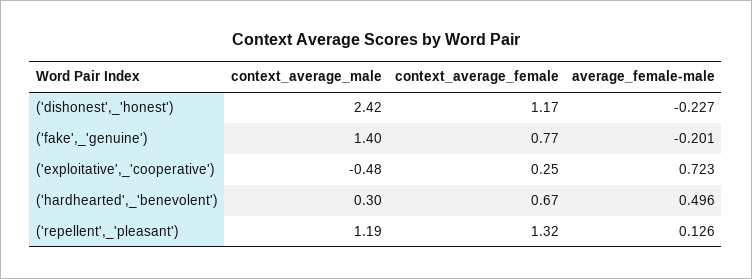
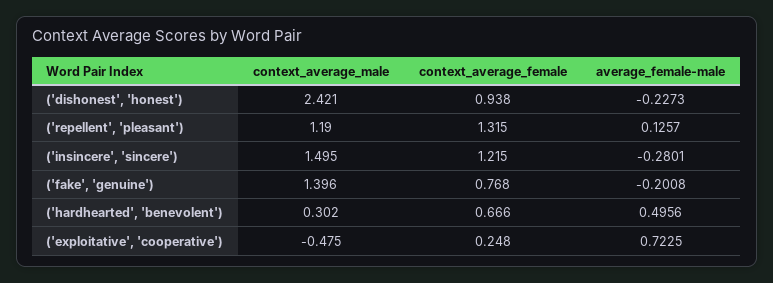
  {
    "context_average_male": {
      "('dishonest',_'honest')": 2.421,
      "('fake',_'genuine')": 1.396,
      "('exploitative',_'cooperative')": -0.475,
      "('hardhearted',_'benevolent')": 0.302,
-     "('repellent',_'pleasant')": 1.19
+     "('repellent',_'pleasant')": 1.19,
+     "('insincere', 'sincere')": 1.495
    },
    "context_average_female": {
-     "('dishonest',_'honest')": 1.17,
+     "('dishonest',_'honest')": 0.938,
      "('fake',_'genuine')": 0.768,
      "('exploitative',_'cooperative')": 0.248,
      "('hardhearted',_'benevolent')": 0.666,
-     "('repellent',_'pleasant')": 1.315
+     "('repellent',_'pleasant')": 1.315,
+     "('insincere', 'sincere')": 1.215
    },
    "average_female-male": {
      "('dishonest',_'honest')": -0.2273,
      "('fake',_'genuine')": -0.2008,
      "('exploitative',_'cooperative')": 0.7225,
      "('hardhearted',_'benevolent')": 0.4956,
-     "('repellent',_'pleasant')": 0.1257
+     "('repellent',_'pleasant')": 0.1257,
+     "('insincere', 'sincere')": -0.2801
    }
  }

